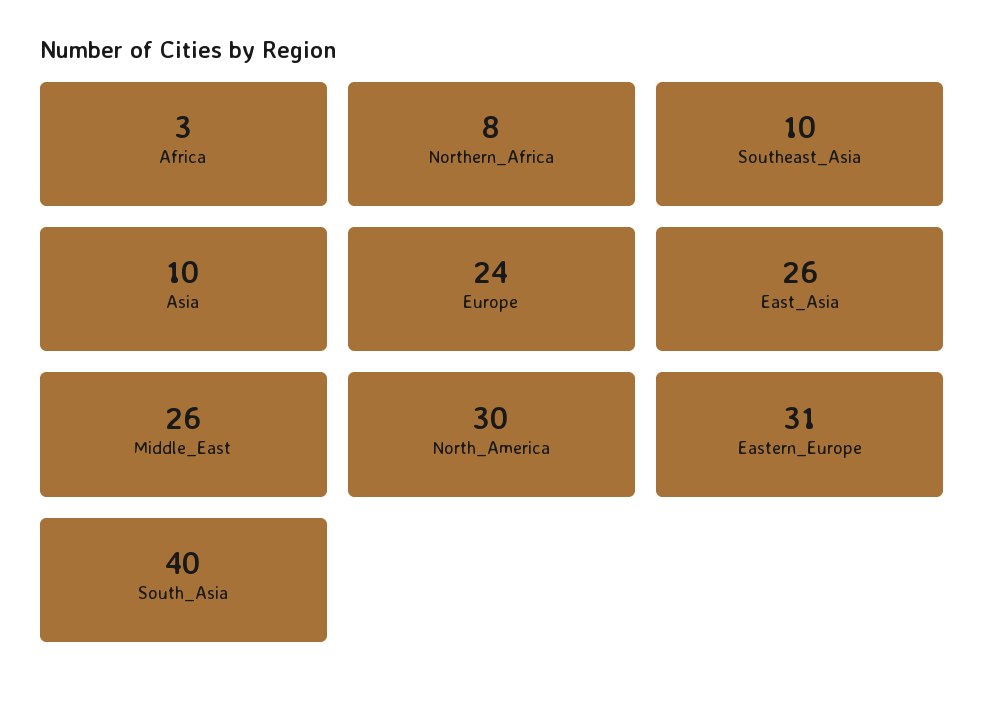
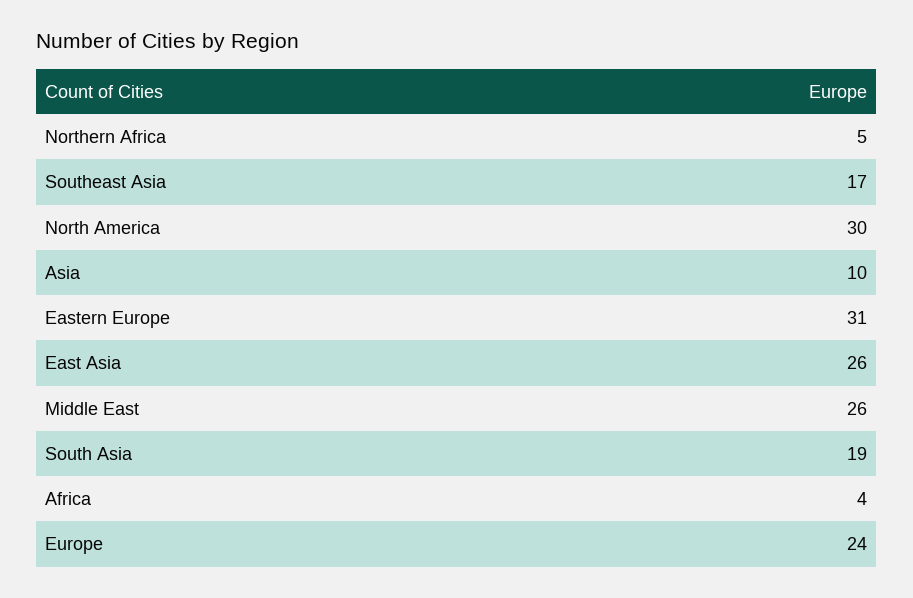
  {
-   "Africa": 3,
+   "Africa": 4,
-   "Northern_Africa": 8,
+   "Northern_Africa": 5,
-   "Southeast_Asia": 10,
+   "Southeast_Asia": 17,
    "Asia": 10,
    "Europe": 24,
    "East_Asia": 26,
    "Middle_East": 26,
    "North_America": 30,
    "Eastern_Europe": 31,
-   "South_Asia": 40
+   "South_Asia": 19
  }

